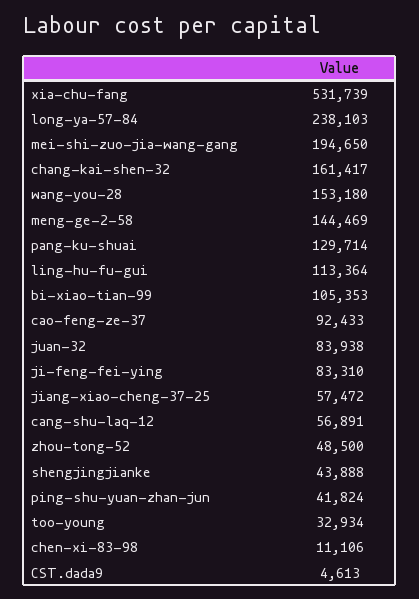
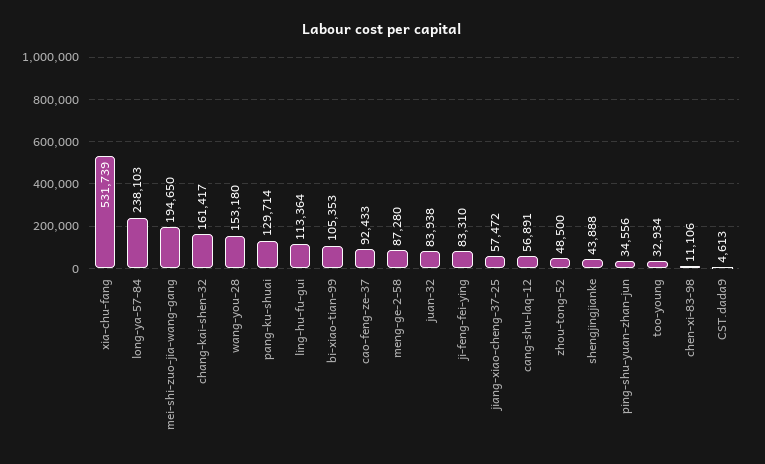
  {
    "xia-chu-fang": 531739,
    "long-ya-57-84": 238103,
    "mei-shi-zuo-jia-wang-gang": 194650,
    "chang-kai-shen-32": 161417,
    "wang-you-28": 153180,
-   "meng-ge-2-58": 144469,
+   "meng-ge-2-58": 87280,
    "pang-ku-shuai": 129714,
    "ling-hu-fu-gui": 113364,
    "bi-xiao-tian-99": 105353,
    "cao-feng-ze-37": 92433,
    "juan-32": 83938,
    "ji-feng-fei-ying": 83310,
    "jiang-xiao-cheng-37-25": 57472,
    "cang-shu-laq-12": 56891,
    "zhou-tong-52": 48500,
    "shengjingjianke": 43888,
-   "ping-shu-yuan-zhan-jun": 41824,
+   "ping-shu-yuan-zhan-jun": 34556,
    "too-young": 32934,
    "chen-xi-83-98": 11106,
    "CST.dada9": 4613
  }

